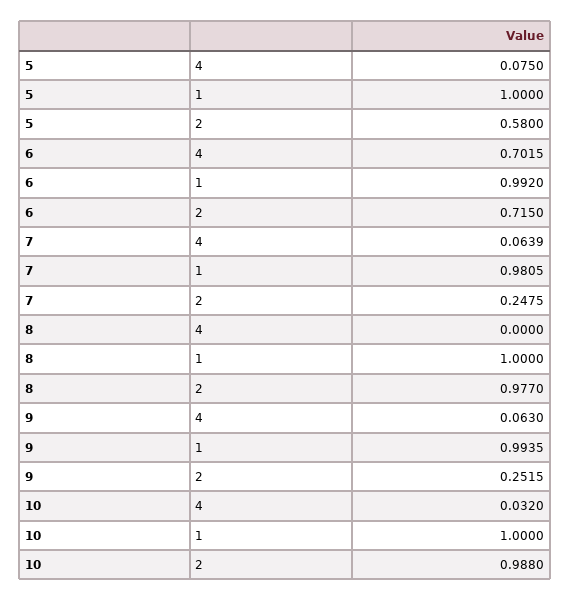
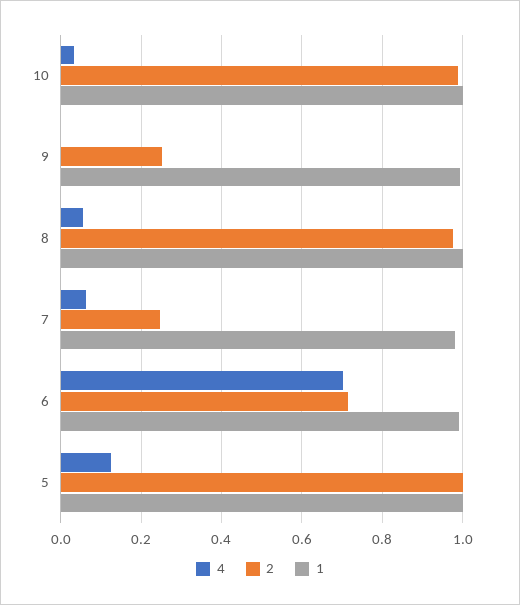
  {
    "4": {
-     "5": 0.075,
+     "5": 0.12,
      "6": 0.7015,
      "7": 0.0639,
-     "8": 0,
+     "8": 0.06,
-     "9": 0.063,
+     "9": 0,
      "10": 0.032
    },
    "1": {
      "5": 1,
      "6": 0.992,
      "7": 0.9805,
      "8": 1,
      "9": 0.9935,
      "10": 1
    },
    "2": {
-     "5": 0.58,
+     "5": 1,
      "6": 0.715,
      "7": 0.2475,
      "8": 0.977,
      "9": 0.2515,
      "10": 0.988
    }
  }

